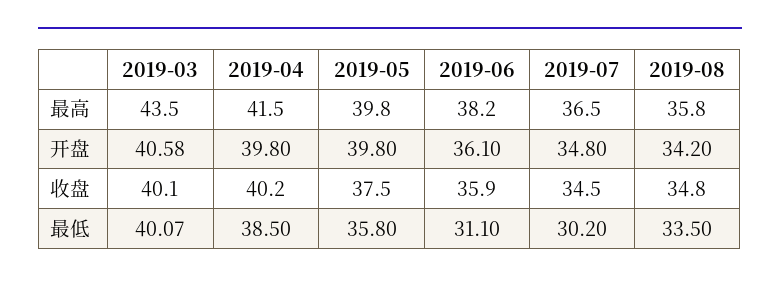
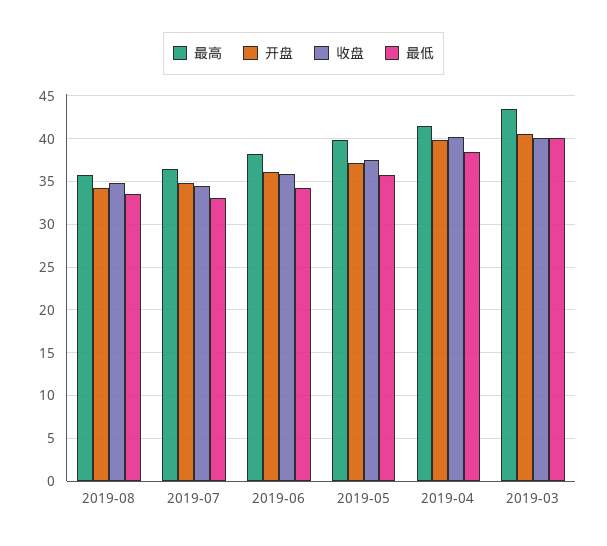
  {
    "最高": {
      "2019-03": 43.5,
      "2019-04": 41.5,
      "2019-05": 39.8,
      "2019-06": 38.2,
      "2019-07": 36.5,
      "2019-08": 35.8
    },
    "开盘": {
      "2019-03": 40.58,
      "2019-04": 39.8,
-     "2019-05": 39.8,
+     "2019-05": 37,
      "2019-06": 36.1,
      "2019-07": 34.8,
      "2019-08": 34.2
    },
    "收盘": {
      "2019-03": 40.1,
      "2019-04": 40.2,
      "2019-05": 37.5,
      "2019-06": 35.9,
      "2019-07": 34.5,
      "2019-08": 34.8
    },
    "最低": {
      "2019-03": 40.07,
      "2019-04": 38.5,
      "2019-05": 35.8,
-     "2019-06": 31.1,
+     "2019-06": 34,
-     "2019-07": 30.2,
+     "2019-07": 33,
      "2019-08": 33.5
    }
  }

